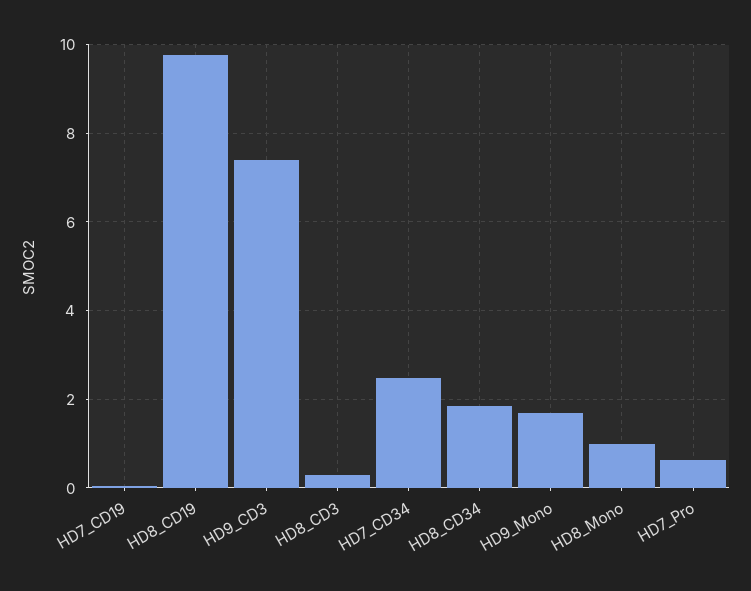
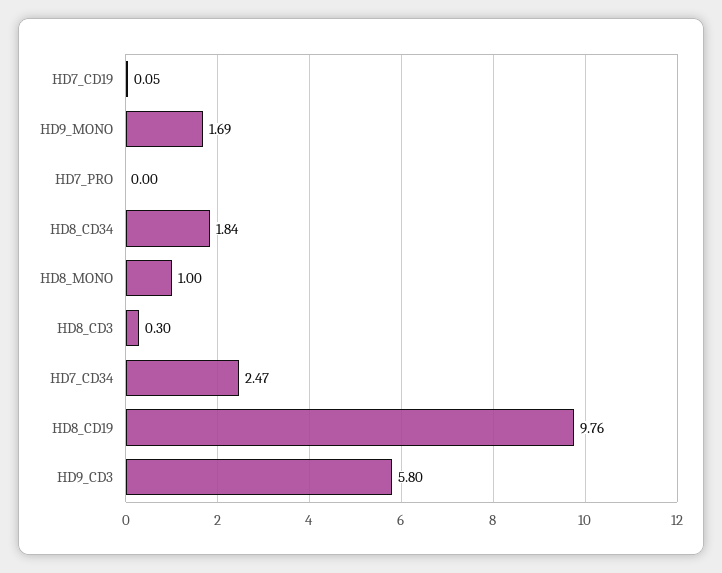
  {
    "HD7_CD19": 0.05,
    "HD8_CD19": 9.76,
-   "HD9_CD3": 7.4,
+   "HD9_CD3": 5.8,
    "HD8_CD3": 0.3,
    "HD7_CD34": 2.47,
    "HD8_CD34": 1.84,
    "HD9_Mono": 1.69,
    "HD8_Mono": 1,
-   "HD7_Pro": 0.6
+   "HD7_Pro": 0
  }

